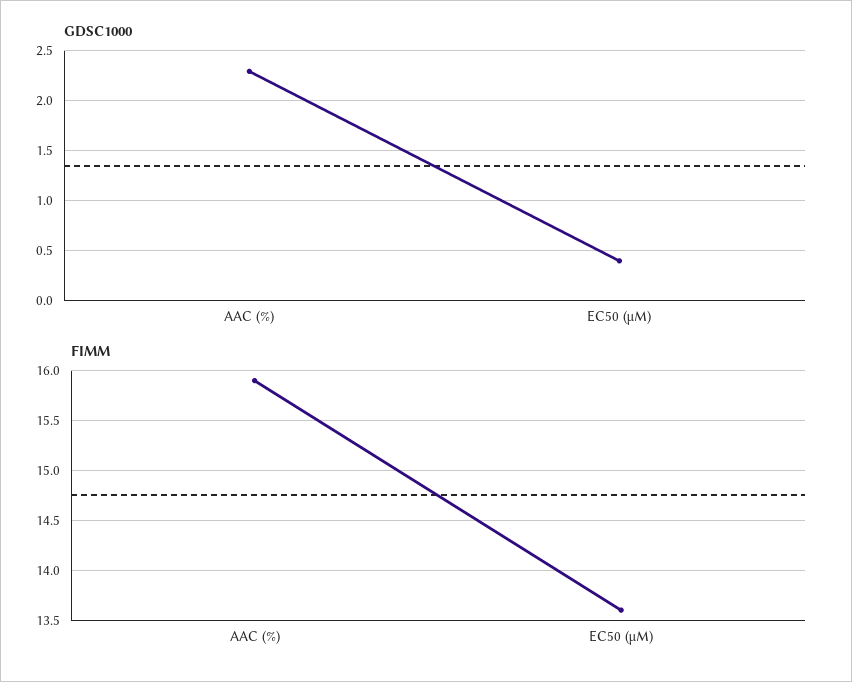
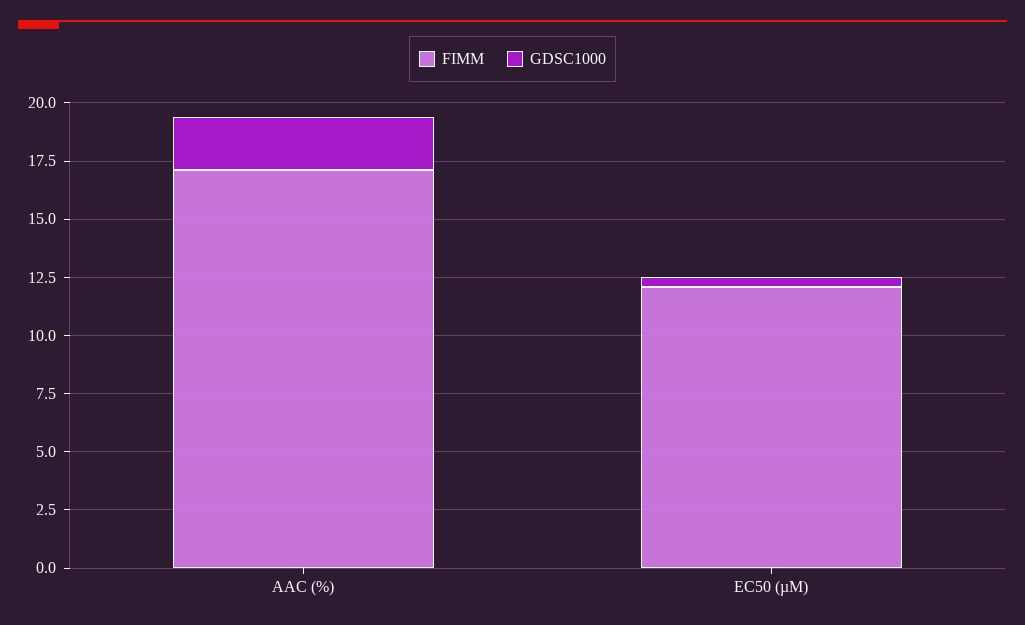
  {
    "GDSC1000": {
      "AAC (%)": 2.3,
      "EC50 (µM)": 0.4
    },
    "FIMM": {
-     "AAC (%)": 15.9,
+     "AAC (%)": 17,
-     "EC50 (µM)": 13.6
+     "EC50 (µM)": 12
    }
  }

